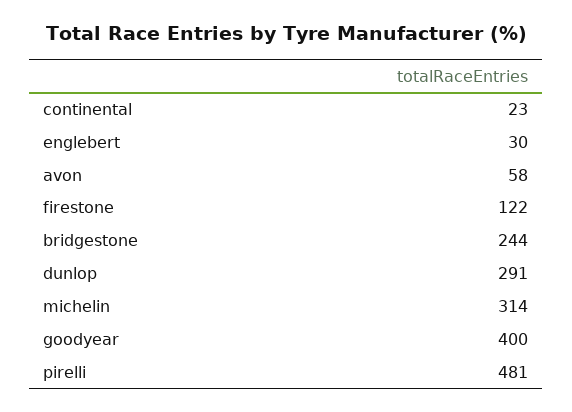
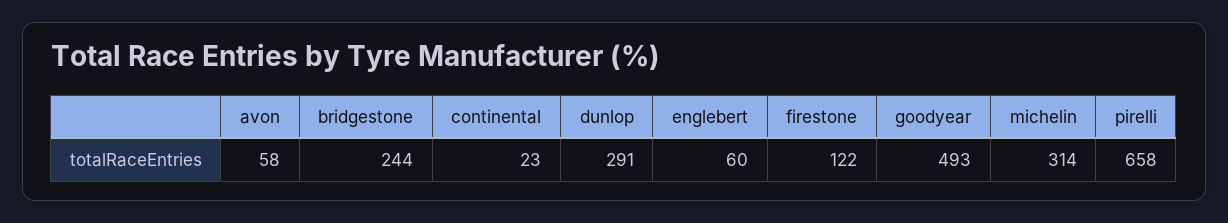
  {
    "continental": 23,
-   "englebert": 30,
+   "englebert": 60,
    "avon": 58,
    "firestone": 122,
    "bridgestone": 244,
    "dunlop": 291,
    "michelin": 314,
-   "goodyear": 400,
+   "goodyear": 493,
-   "pirelli": 481
+   "pirelli": 658
  }

